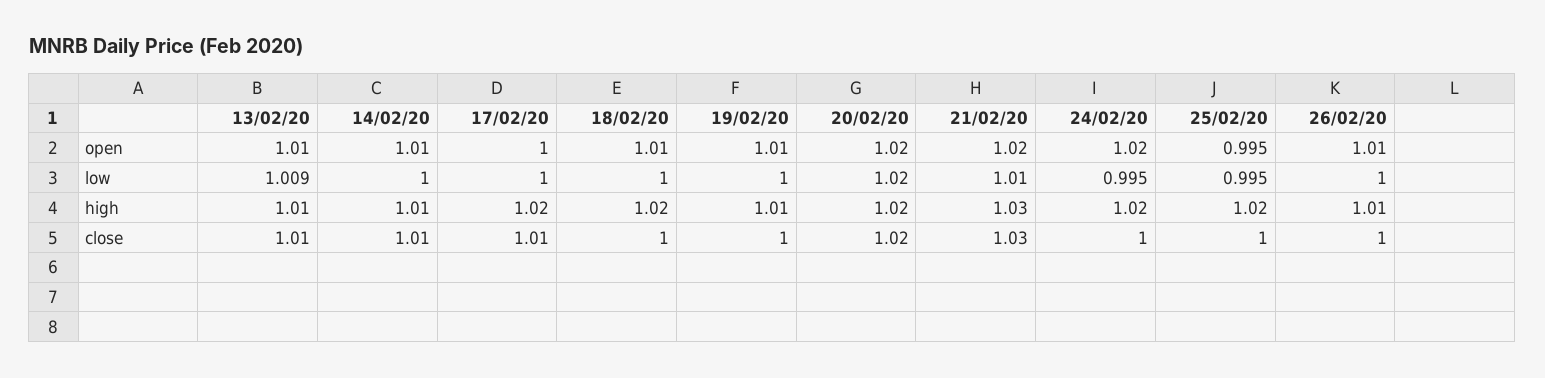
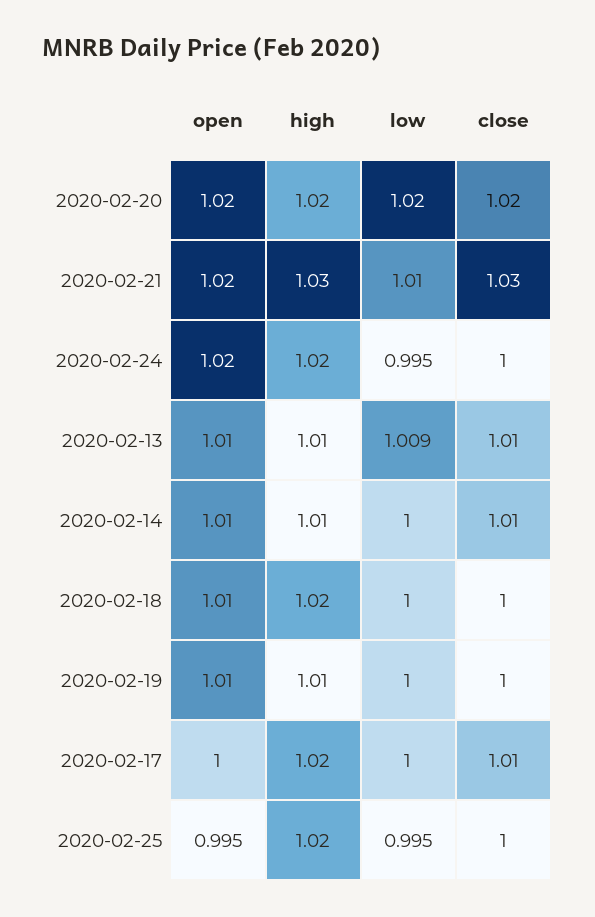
  {
    "13/02/20": {
      "open": 1.01,
      "low": 1.009,
      "high": 1.01,
      "close": 1.01
    },
    "14/02/20": {
      "open": 1.01,
      "low": 1,
      "high": 1.01,
      "close": 1.01
    },
    "17/02/20": {
      "open": 1,
      "low": 1,
      "high": 1.02,
      "close": 1.01
    },
    "18/02/20": {
      "open": 1.01,
      "low": 1,
      "high": 1.02,
      "close": 1
    },
    "19/02/20": {
      "open": 1.01,
      "low": 1,
      "high": 1.01,
      "close": 1
    },
    "20/02/20": {
      "open": 1.02,
      "low": 1.02,
      "high": 1.02,
      "close": 1.02
    },
    "21/02/20": {
      "open": 1.02,
      "low": 1.01,
      "high": 1.03,
      "close": 1.03
    },
    "24/02/20": {
      "open": 1.02,
      "low": 0.995,
      "high": 1.02,
      "close": 1
    },
    "25/02/20": {
      "open": 0.995,
      "low": 0.995,
      "high": 1.02,
      "close": 1
-   },
+   }
-   "26/02/20": {
-     "open": 1.01,
-     "low": 1,
-     "high": 1.01,
-     "close": 1
-   }
  }

